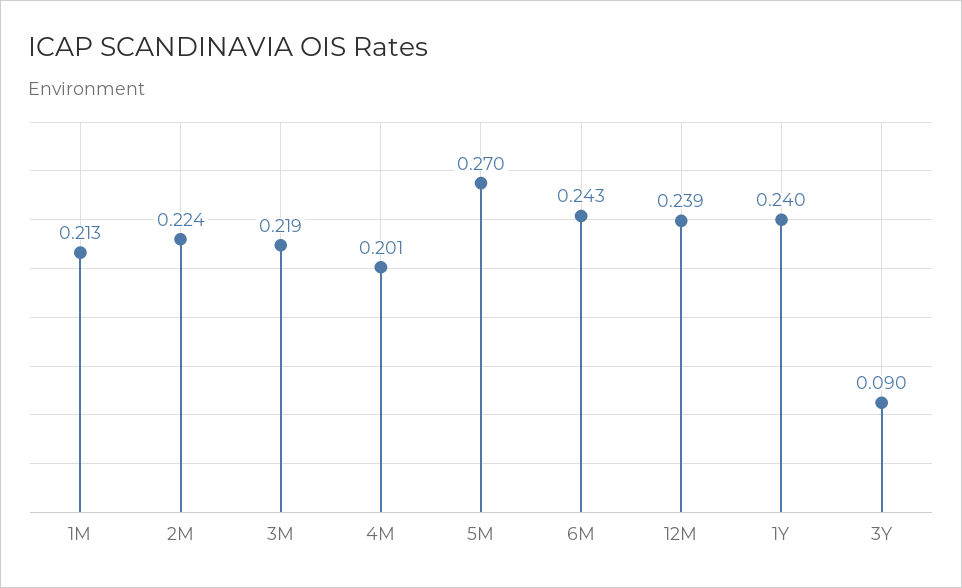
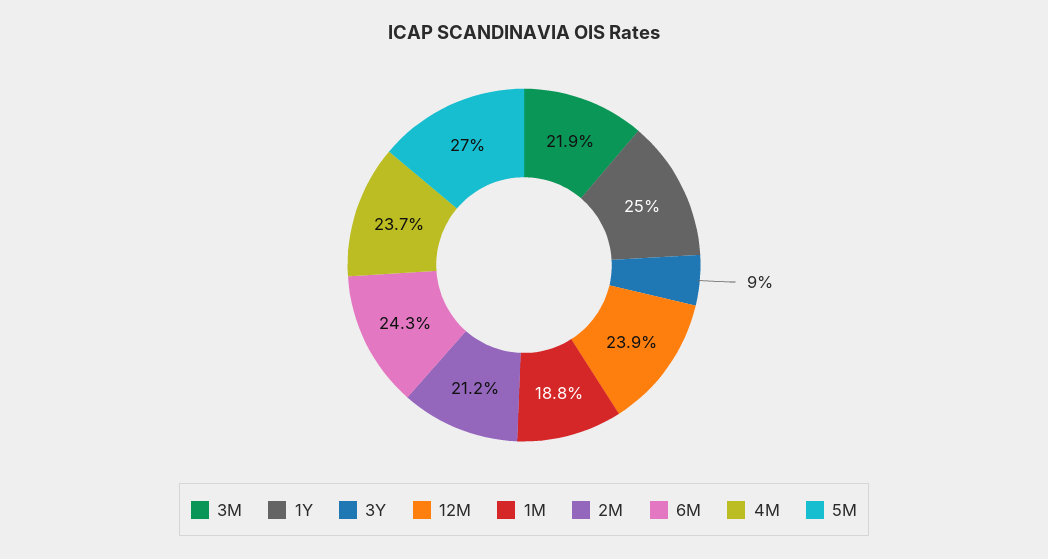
  {
-   "1M": 0.213,
+   "1M": 0.188,
-   "2M": 0.224,
+   "2M": 0.212,
    "3M": 0.219,
-   "4M": 0.201,
+   "4M": 0.237,
    "5M": 0.27,
    "6M": 0.243,
    "12M": 0.239,
-   "1Y": 0.24,
+   "1Y": 0.25,
    "3Y": 0.09
  }

